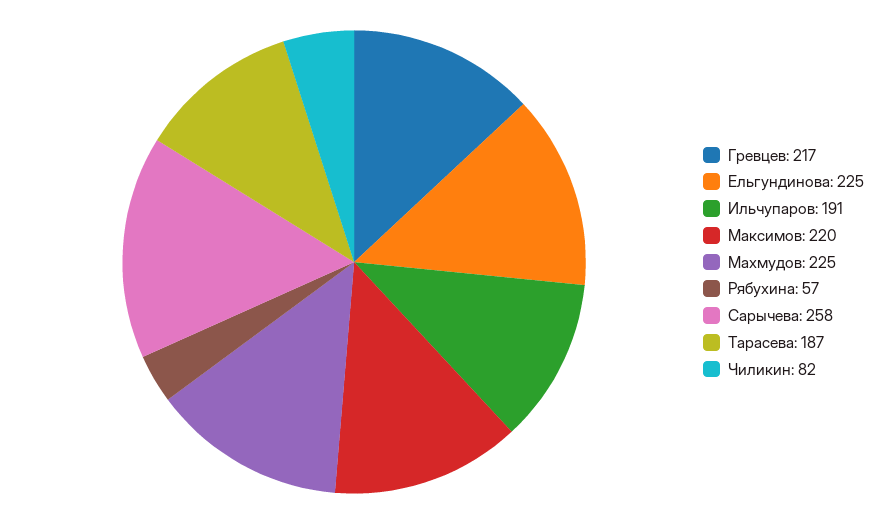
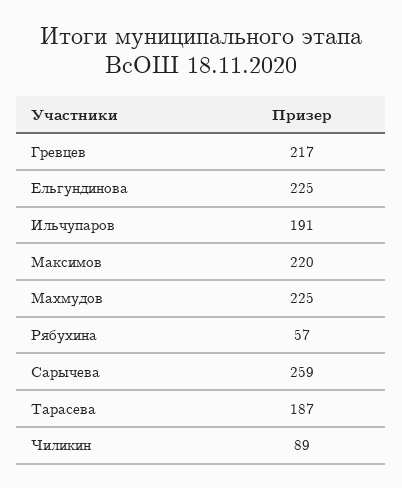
  {
    "Гревцев": 217,
    "Ельгундинова": 225,
    "Ильчупаров": 191,
    "Максимов": 220,
    "Махмудов": 225,
    "Рябухина": 57,
-   "Сарычева": 258,
+   "Сарычева": 259,
    "Тарасева": 187,
-   "Чиликин": 82
+   "Чиликин": 89
  }

